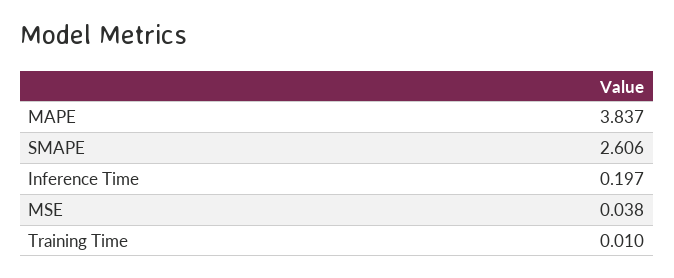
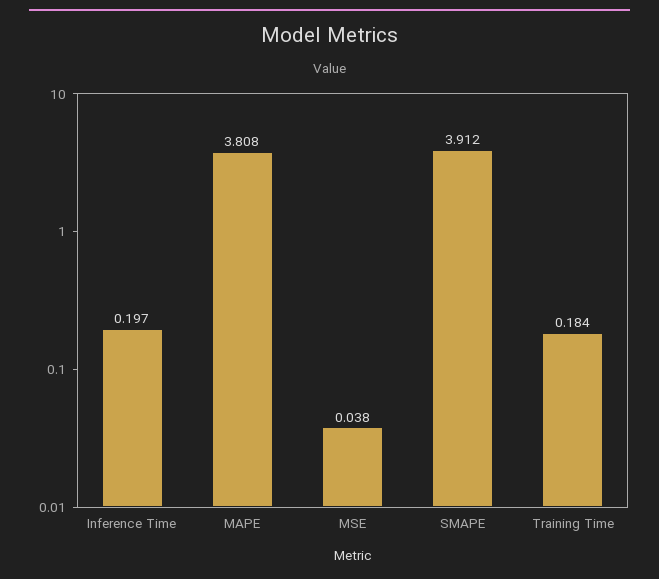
  {
-   "MAPE": 3.837,
+   "MAPE": 3.808,
-   "SMAPE": 2.606,
+   "SMAPE": 3.912,
    "Inference Time": 0.197,
    "MSE": 0.038,
-   "Training Time": 0.01
+   "Training Time": 0.184
  }

